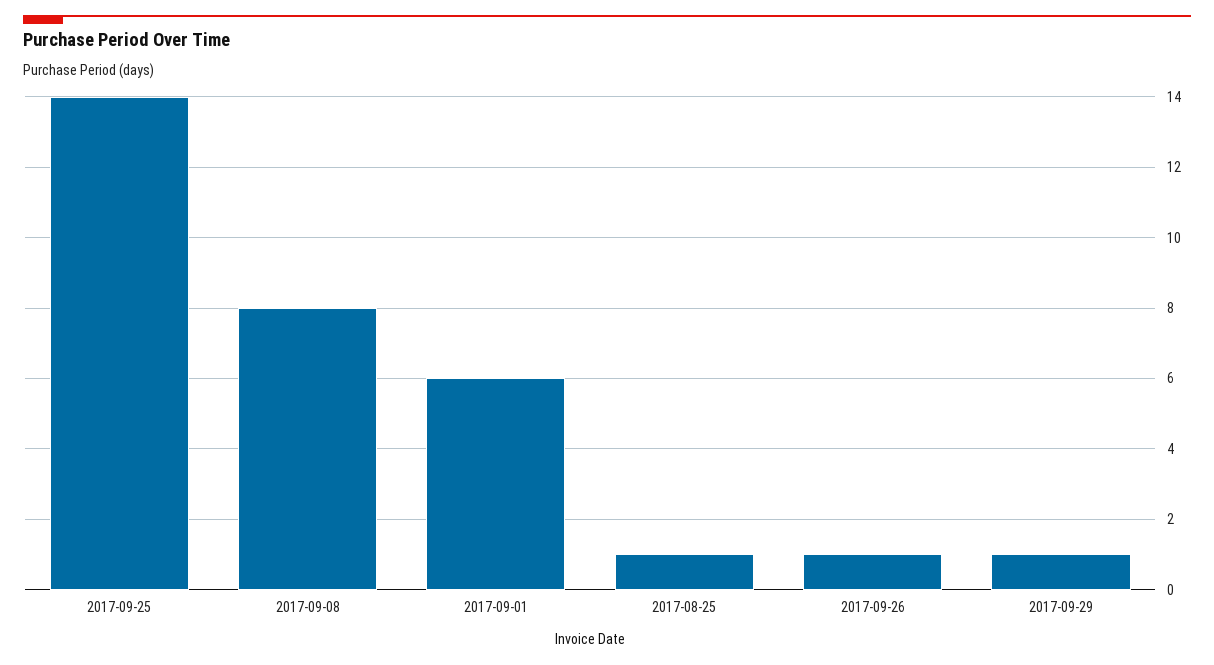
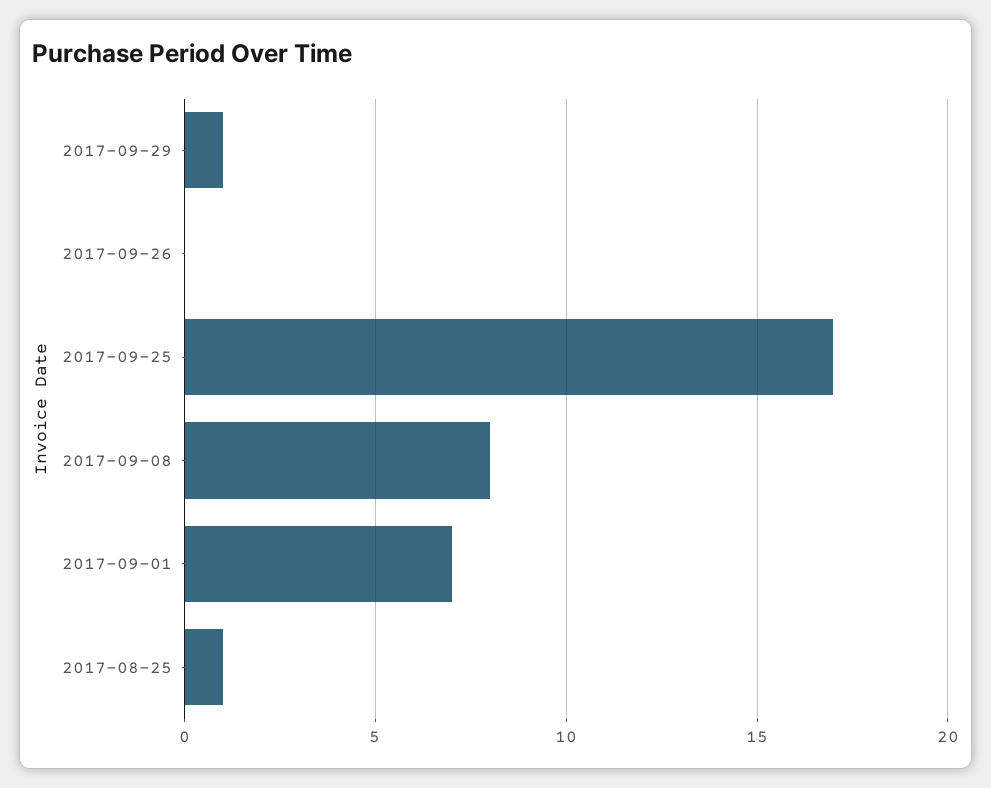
  {
-   "2017-09-25": 14,
+   "2017-09-25": 17,
    "2017-09-08": 8,
-   "2017-09-01": 6,
+   "2017-09-01": 7,
    "2017-08-25": 1,
-   "2017-09-26": 1,
+   "2017-09-26": 0,
    "2017-09-29": 1
  }

